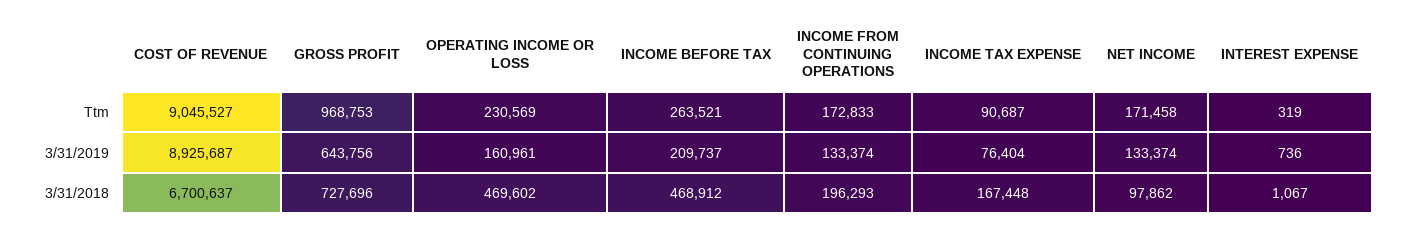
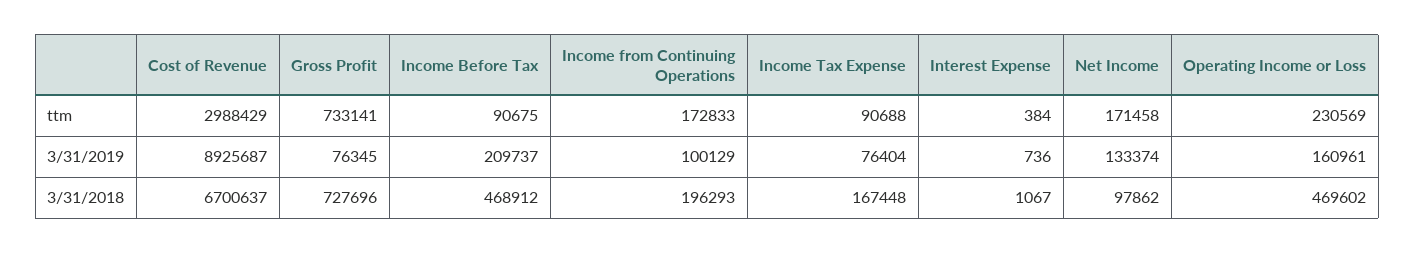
  {
    "COST OF REVENUE": {
-     "Ttm": 9045527,
+     "Ttm": 2988429,
      "3/31/2019": 8925687,
      "3/31/2018": 6700637
    },
    "GROSS PROFIT": {
-     "Ttm": 968753,
+     "Ttm": 733141,
-     "3/31/2019": 643756,
+     "3/31/2019": 76345,
      "3/31/2018": 727696
    },
    "OPERATING INCOME OR LOSS": {
      "Ttm": 230569,
      "3/31/2019": 160961,
      "3/31/2018": 469602
    },
    "INCOME BEFORE TAX": {
-     "Ttm": 263521,
+     "Ttm": 90675,
      "3/31/2019": 209737,
      "3/31/2018": 468912
    },
    "INCOME FROM CONTINUING OPERATIONS": {
      "Ttm": 172833,
-     "3/31/2019": 133374,
+     "3/31/2019": 100129,
      "3/31/2018": 196293
    },
    "INCOME TAX EXPENSE": {
-     "Ttm": 90687,
+     "Ttm": 90688,
      "3/31/2019": 76404,
      "3/31/2018": 167448
    },
    "NET INCOME": {
      "Ttm": 171458,
      "3/31/2019": 133374,
      "3/31/2018": 97862
    },
    "INTEREST EXPENSE": {
-     "Ttm": 319,
+     "Ttm": 384,
      "3/31/2019": 736,
      "3/31/2018": 1067
    }
  }

